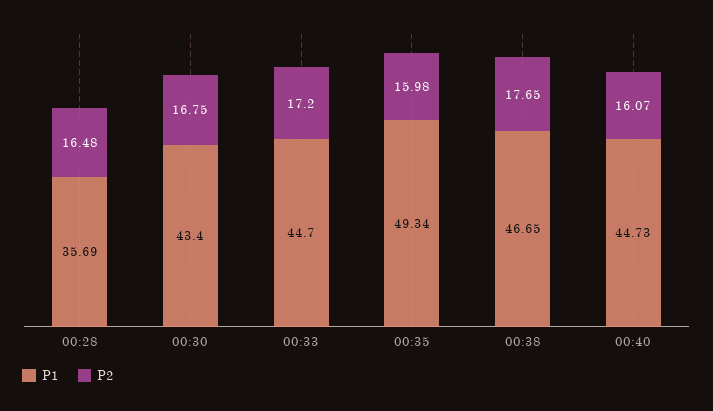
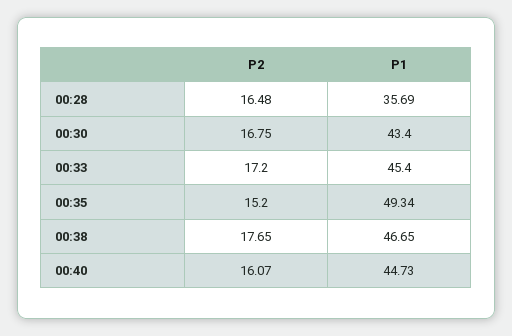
  {
    "P1": {
      "00:28": 35.69,
      "00:30": 43.4,
-     "00:33": 44.7,
+     "00:33": 45.4,
      "00:35": 49.34,
      "00:38": 46.65,
      "00:40": 44.73
    },
    "P2": {
      "00:28": 16.48,
      "00:30": 16.75,
      "00:33": 17.2,
-     "00:35": 15.98,
+     "00:35": 15.2,
      "00:38": 17.65,
      "00:40": 16.07
    }
  }

